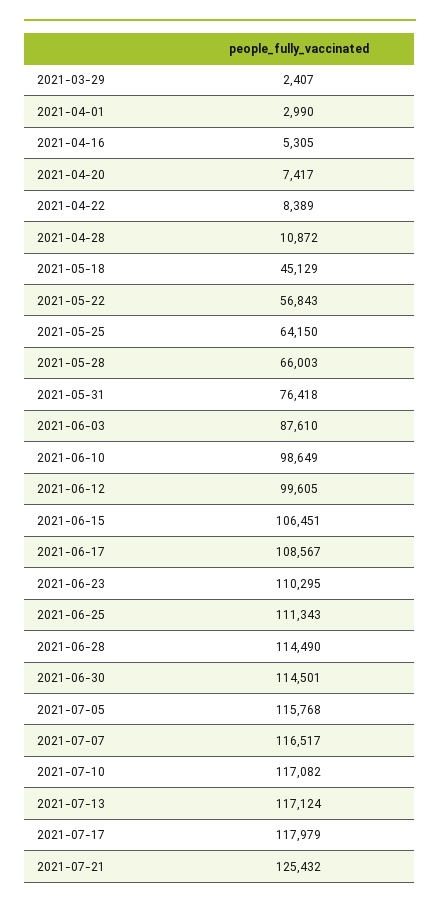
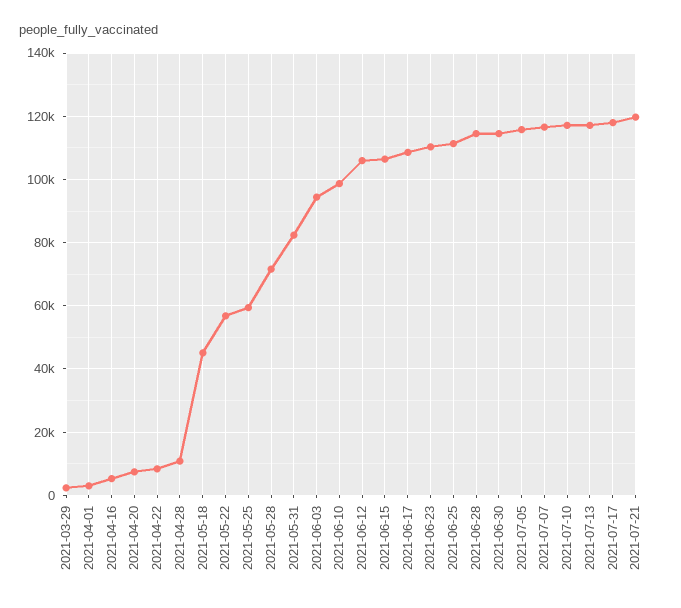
  {
    "2021-03-29": 2407,
    "2021-04-01": 2990,
    "2021-04-16": 5305,
    "2021-04-20": 7417,
    "2021-04-22": 8389,
    "2021-04-28": 10872,
    "2021-05-18": 45129,
    "2021-05-22": 56843,
-   "2021-05-25": 64150,
+   "2021-05-25": 60000,
-   "2021-05-28": 66003,
+   "2021-05-28": 72000,
-   "2021-05-31": 76418,
+   "2021-05-31": 82000,
-   "2021-06-03": 87610,
+   "2021-06-03": 94000,
    "2021-06-10": 98649,
-   "2021-06-12": 99605,
+   "2021-06-12": 106000,
    "2021-06-15": 106451,
    "2021-06-17": 108567,
    "2021-06-23": 110295,
    "2021-06-25": 111343,
    "2021-06-28": 114490,
    "2021-06-30": 114501,
    "2021-07-05": 115768,
    "2021-07-07": 116517,
    "2021-07-10": 117082,
    "2021-07-13": 117124,
    "2021-07-17": 117979,
-   "2021-07-21": 125432
+   "2021-07-21": 120000
  }

